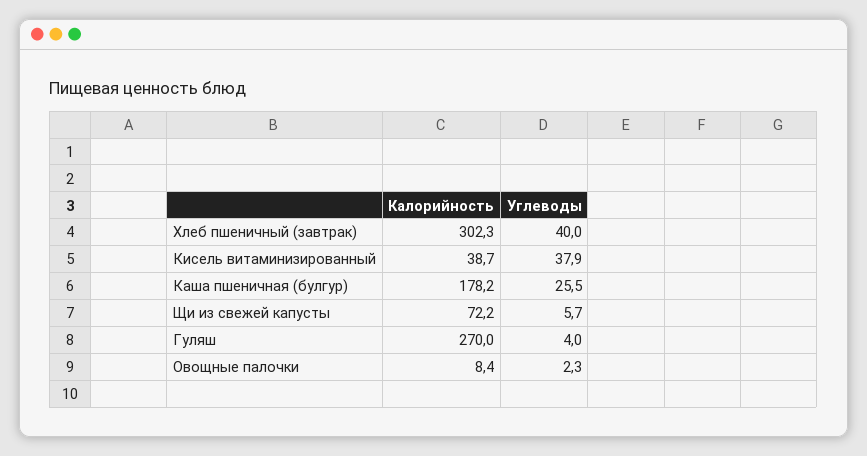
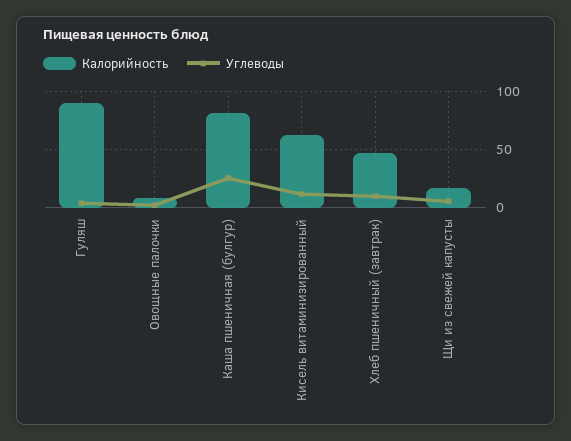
  {
    "Калорийность": {
-     "Хлеб пшеничный (завтрак)": 302.3,
+     "Хлеб пшеничный (завтрак)": 50,
-     "Кисель витаминизированный": 38.7,
+     "Кисель витаминизированный": 60,
-     "Каша пшеничная (булгур)": 178.2,
+     "Каша пшеничная (булгур)": 80,
-     "Щи из свежей капусты": 72.2,
+     "Щи из свежей капусты": 20,
-     "Гуляш": 270,
+     "Гуляш": 90,
      "Овощные палочки": 8.4
    },
    "Углеводы": {
-     "Хлеб пшеничный (завтрак)": 40,
+     "Хлеб пшеничный (завтрак)": 10,
-     "Кисель витаминизированный": 37.9,
+     "Кисель витаминизированный": 10,
      "Каша пшеничная (булгур)": 25.5,
      "Щи из свежей капусты": 5.7,
      "Гуляш": 4,
      "Овощные палочки": 2.3
    }
  }

